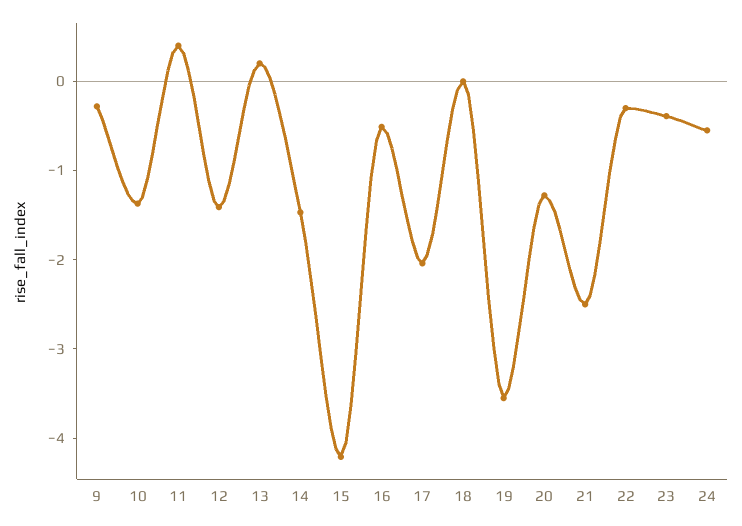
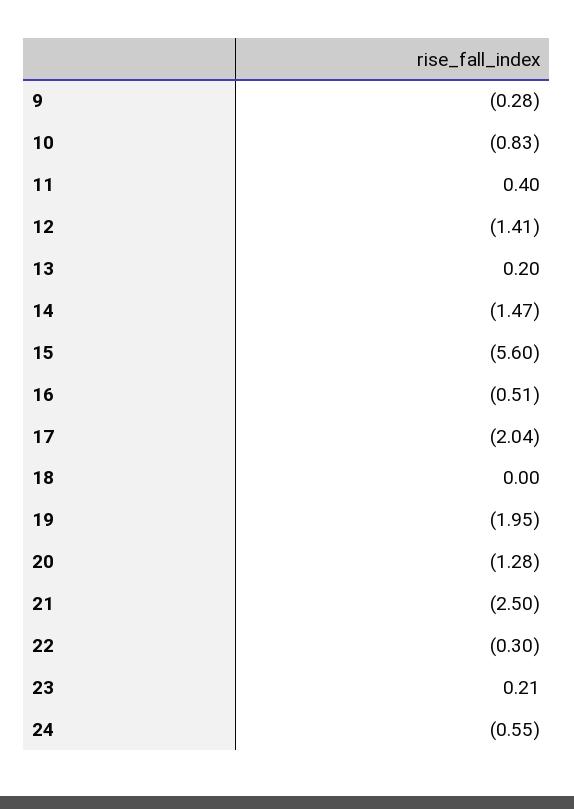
  {
    "9": -0.28,
-   "10": -1.4,
+   "10": -0.83,
    "11": 0.4,
    "12": -1.41,
    "13": 0.2,
    "14": -1.47,
-   "15": -4.2,
+   "15": -5.6,
    "16": -0.51,
    "17": -2.04,
    "18": 0,
-   "19": -3.6,
+   "19": -1.95,
    "20": -1.28,
    "21": -2.5,
    "22": -0.3,
-   "23": -0.4,
+   "23": 0.21,
    "24": -0.55
  }

